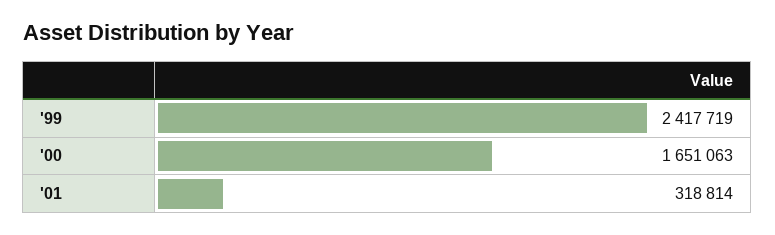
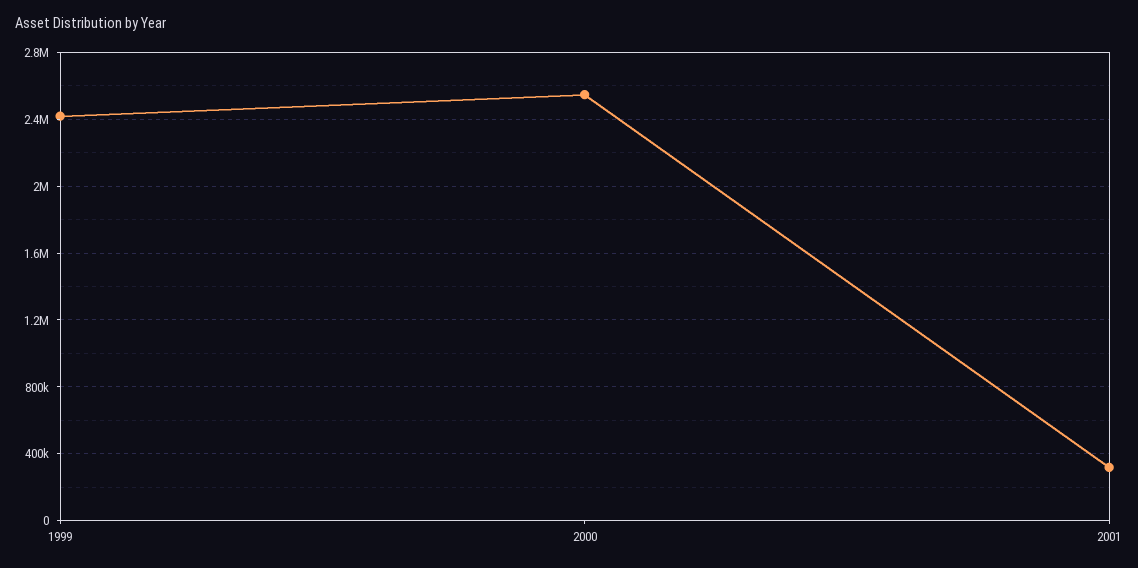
  {
    "'99": 2417719,
-   "'00": 1651063,
+   "'00": 2550000,
    "'01": 318814
  }

